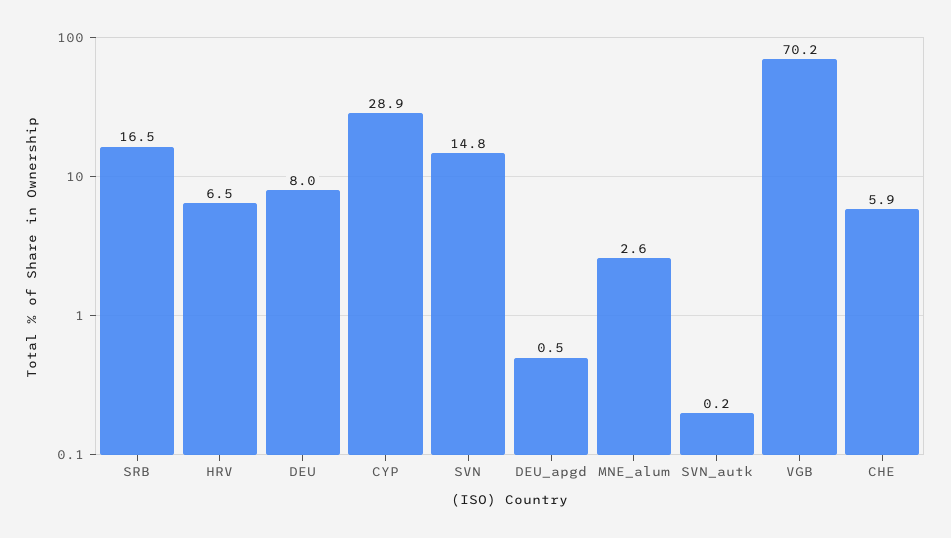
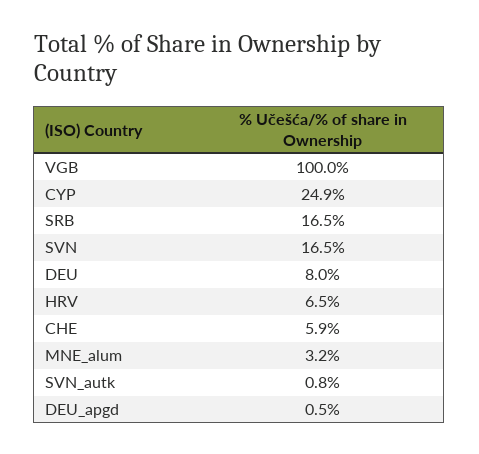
  {
    "SRB": 16.5,
    "HRV": 6.5,
    "DEU": 8,
-   "CYP": 28.9,
+   "CYP": 24.9,
-   "SVN": 14.8,
+   "SVN": 16.5,
    "DEU_apgd": 0.5,
-   "MNE_alum": 2.6,
+   "MNE_alum": 3.2,
-   "SVN_autk": 0.2,
+   "SVN_autk": 0.8,
-   "VGB": 70.2,
+   "VGB": 100,
    "CHE": 5.9
  }

